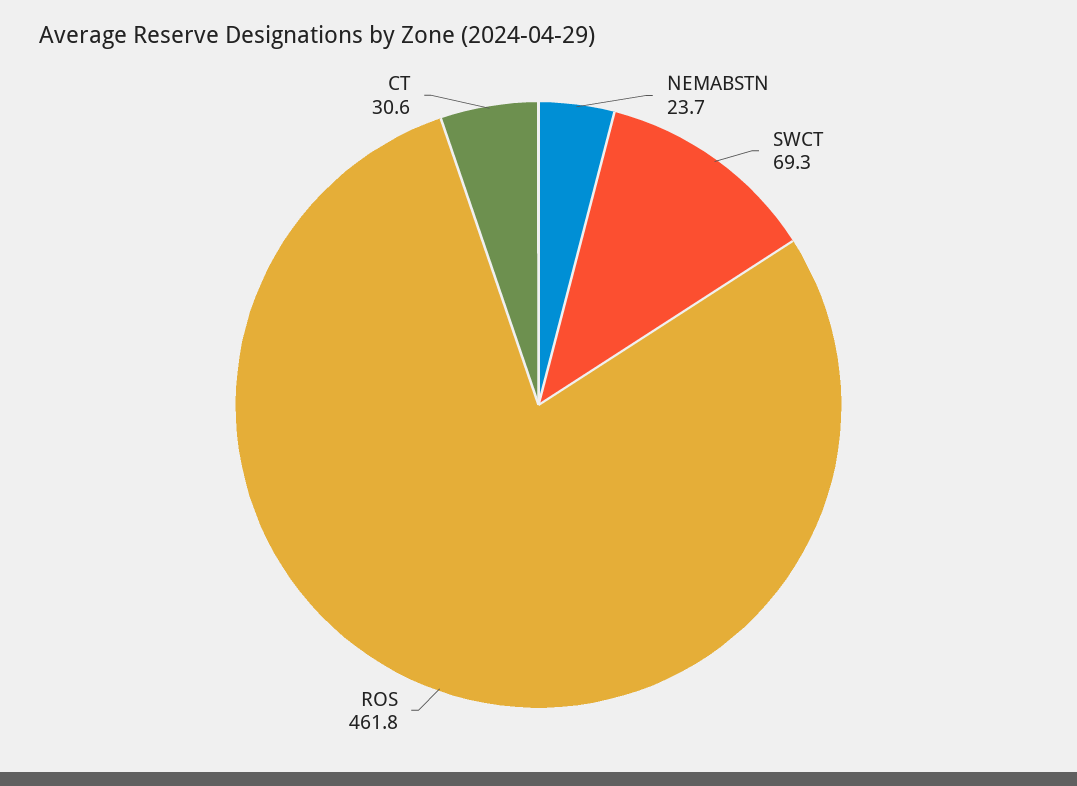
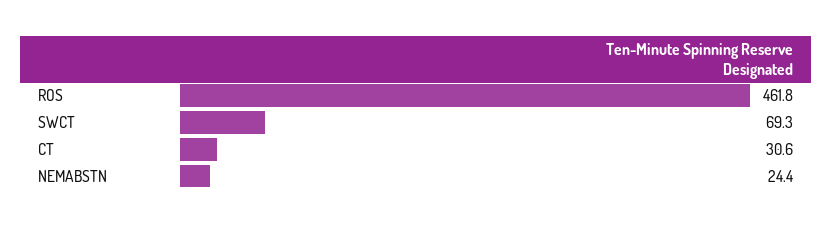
  {
-   "NEMABSTN": 23.7,
+   "NEMABSTN": 24.4,
    "SWCT": 69.3,
    "ROS": 461.8,
    "CT": 30.6
  }

